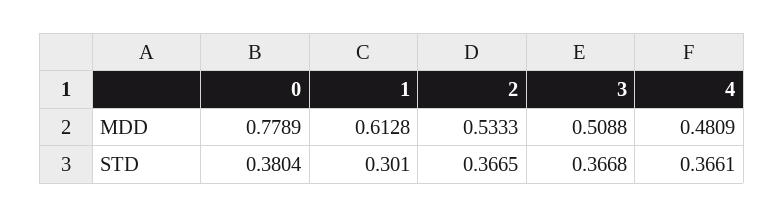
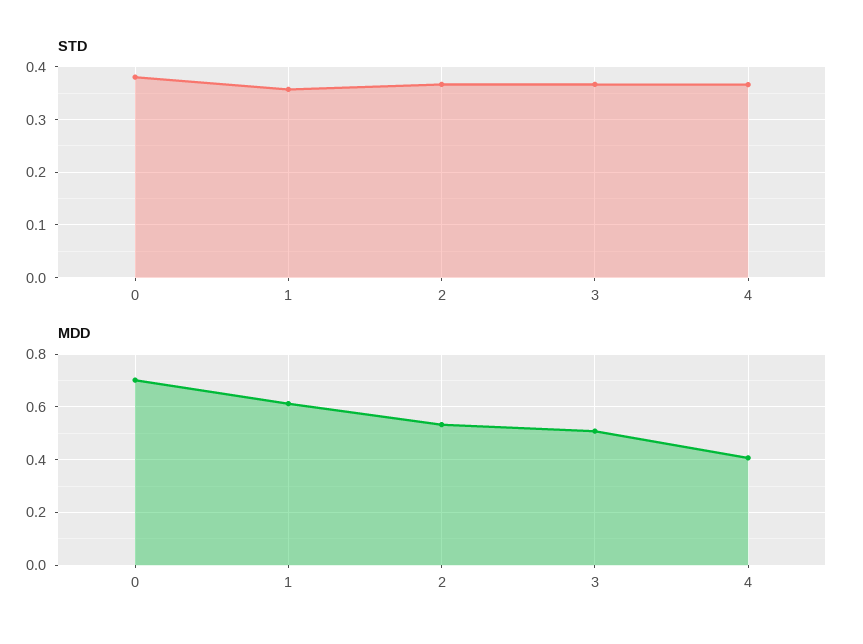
  {
    "MDD": {
-     "0": 0.7789,
+     "0": 0.7,
      "1": 0.6128,
      "2": 0.5333,
      "3": 0.5088,
-     "4": 0.4809
+     "4": 0.4
    },
    "STD": {
      "0": 0.3804,
-     "1": 0.301,
+     "1": 0.36,
      "2": 0.3665,
      "3": 0.3668,
      "4": 0.3661
    }
  }

